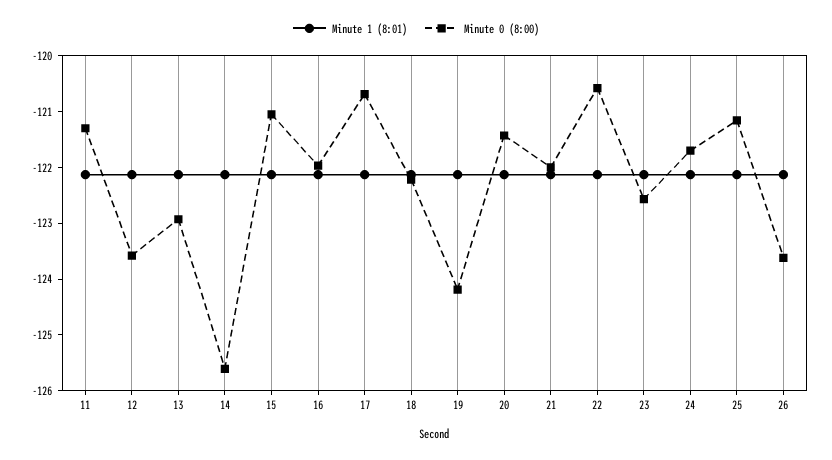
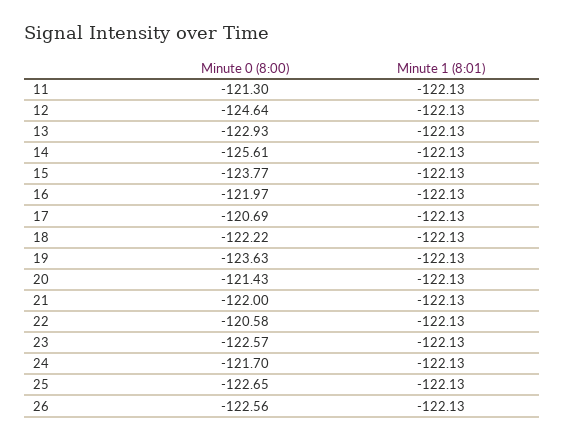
  {
    "Minute 1 (8:01)": {
      "11": -122.13,
      "12": -122.13,
      "13": -122.13,
      "14": -122.13,
      "15": -122.13,
      "16": -122.13,
      "17": -122.13,
      "18": -122.13,
      "19": -122.13,
      "20": -122.13,
      "21": -122.13,
      "22": -122.13,
      "23": -122.13,
      "24": -122.13,
      "25": -122.13,
      "26": -122.13
    },
    "Minute 0 (8:00)": {
      "11": -121.3,
-     "12": -123.6,
+     "12": -124.64,
      "13": -122.93,
      "14": -125.61,
-     "15": -121,
+     "15": -123.77,
      "16": -121.97,
      "17": -120.69,
      "18": -122.22,
-     "19": -124.2,
+     "19": -123.63,
      "20": -121.43,
      "21": -122,
      "22": -120.58,
      "23": -122.57,
      "24": -121.7,
-     "25": -121.2,
+     "25": -122.65,
-     "26": -123.6
+     "26": -122.56
    }
  }

